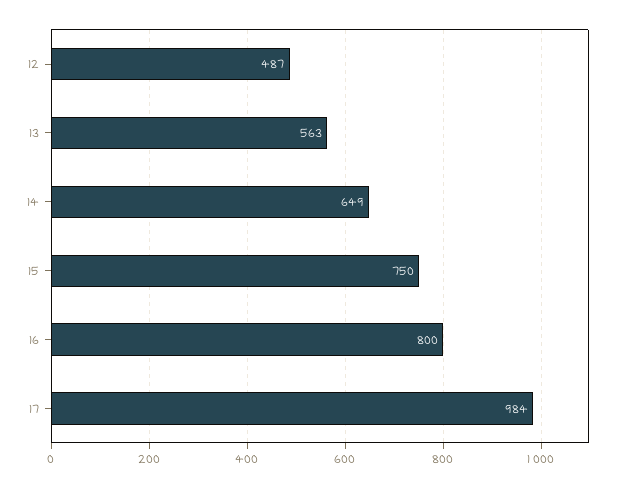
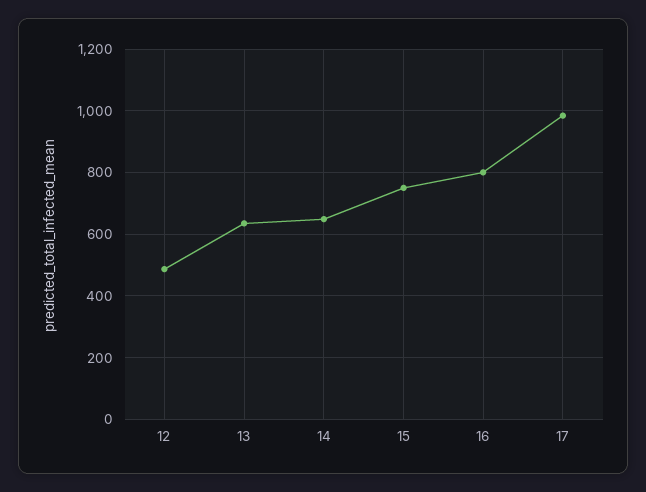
  {
    "12": 487,
-   "13": 563,
+   "13": 640,
    "14": 649,
    "15": 750,
    "16": 800,
    "17": 984
  }

